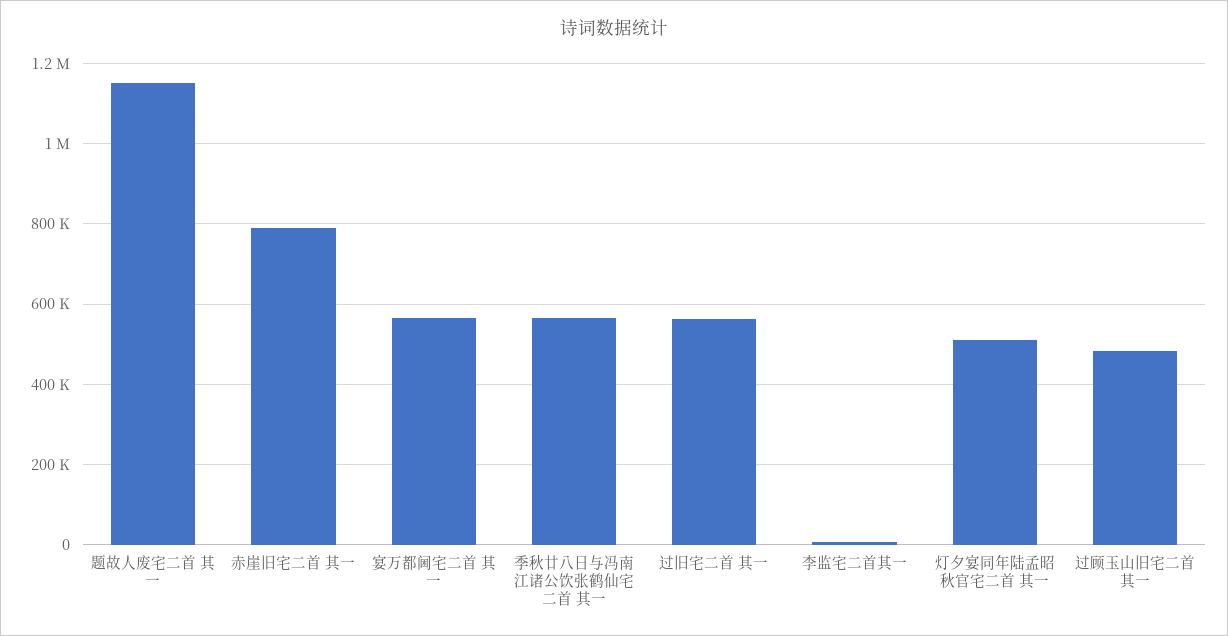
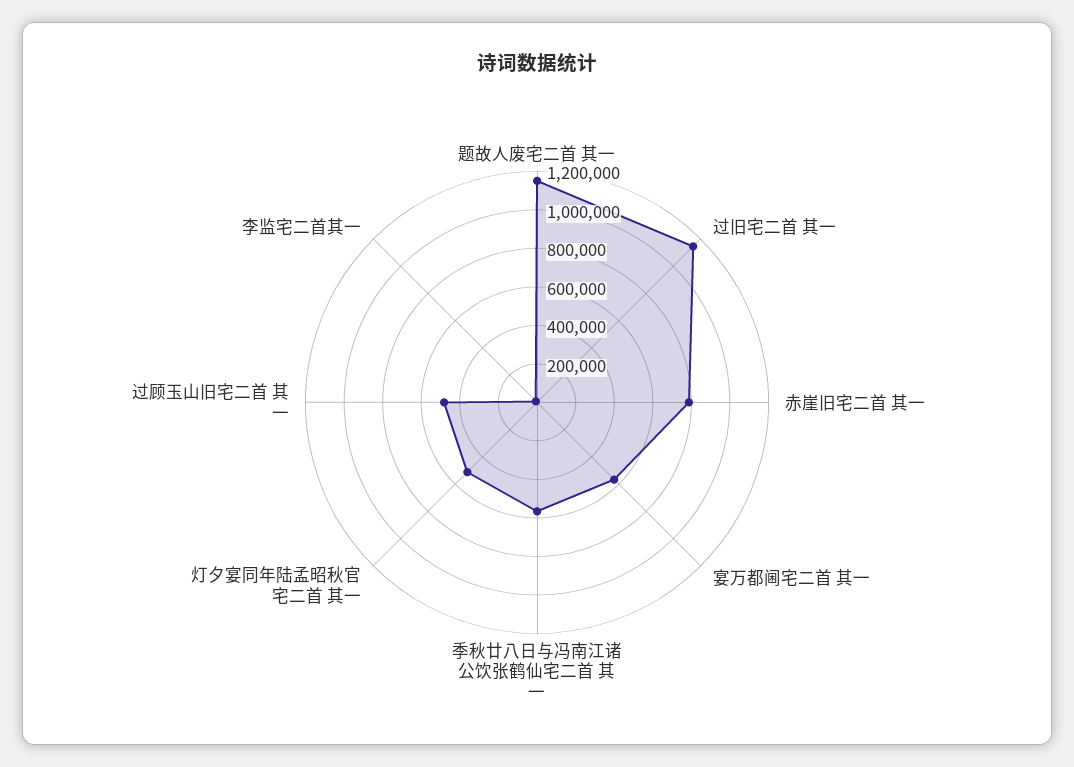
  {
    "题故人废宅二首 其一": 1160000,
    "赤崖旧宅二首 其一": 780000,
    "宴万都阃宅二首 其一": 560000,
    "季秋廿八日与冯南江诸公饮张鹤仙宅二首 其一": 560000,
-   "过旧宅二首 其一": 560000,
+   "过旧宅二首 其一": 1150000,
    "李监宅二首其一": 0,
    "灯夕宴同年陆孟昭秋官宅二首 其一": 520000,
    "过顾玉山旧宅二首 其一": 480000
  }

